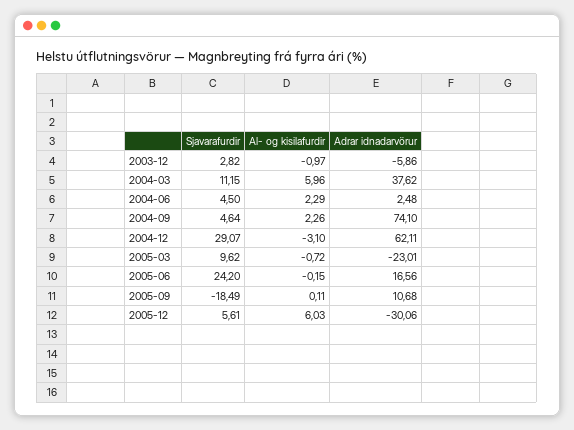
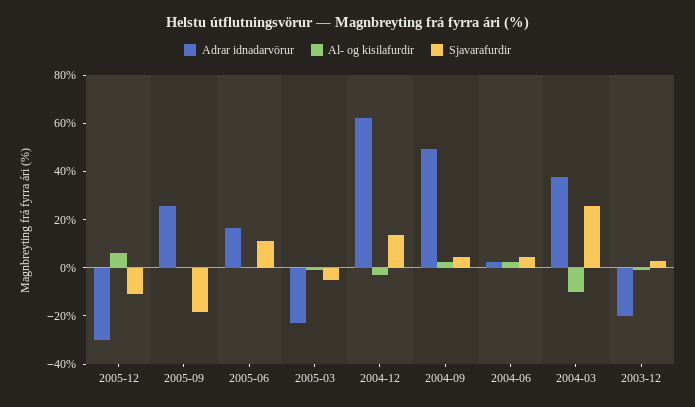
  {
    "Sjavarafurdir": {
      "2003-12": 2.82,
-     "2004-03": 11.15,
+     "2004-03": 25,
      "2004-06": 4.5,
      "2004-09": 4.64,
-     "2004-12": 29.07,
+     "2004-12": 15,
-     "2005-03": 9.62,
+     "2005-03": -5,
-     "2005-06": 24.2,
+     "2005-06": 10,
      "2005-09": -18.49,
-     "2005-12": 5.61
+     "2005-12": -10
    },
    "Al- og kisilafurdir": {
      "2003-12": -0.97,
-     "2004-03": 5.96,
+     "2004-03": -10,
      "2004-06": 2.29,
      "2004-09": 2.26,
      "2004-12": -3.1,
      "2005-03": -0.72,
      "2005-06": -0.15,
      "2005-09": 0.11,
      "2005-12": 6.03
    },
    "Adrar idnadarvörur": {
-     "2003-12": -5.86,
+     "2003-12": -20,
      "2004-03": 37.62,
      "2004-06": 2.48,
-     "2004-09": 74.1,
+     "2004-09": 50,
      "2004-12": 62.11,
      "2005-03": -23.01,
      "2005-06": 16.56,
-     "2005-09": 10.68,
+     "2005-09": 25,
      "2005-12": -30.06
    }
  }

